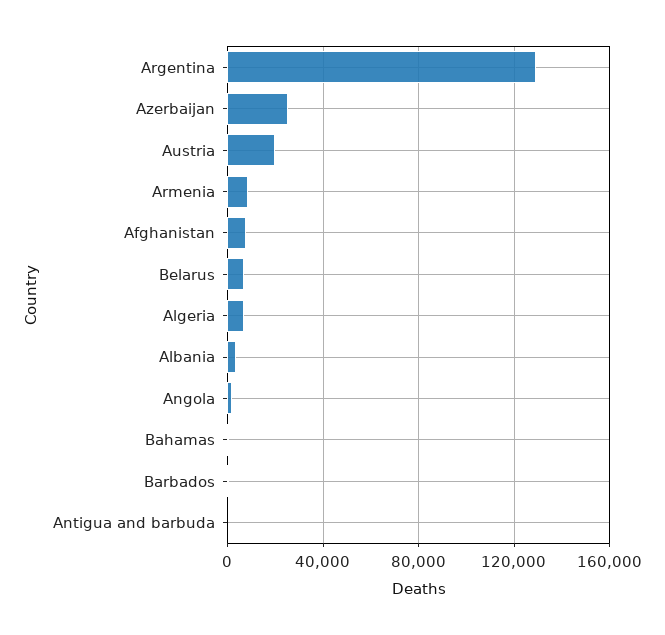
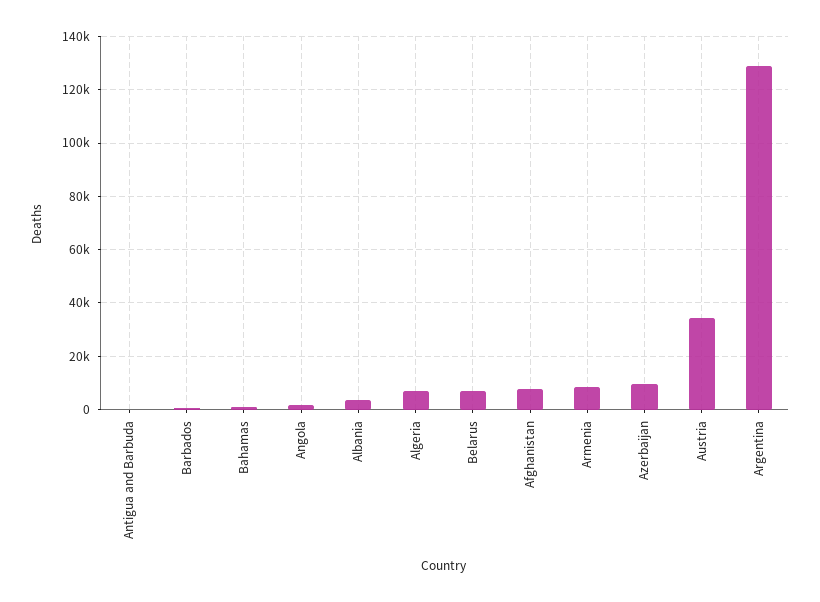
  {
    "Argentina": 130000,
-   "Azerbaijan": 25000,
+   "Azerbaijan": 10000,
-   "Austria": 20000,
+   "Austria": 35000,
    "Armenia": 7500,
    "Afghanistan": 7500,
    "Belarus": 7500,
    "Algeria": 7500,
    "Albania": 2500,
    "Angola": 2500,
    "Bahamas": 0,
    "Barbados": 0,
    "Antigua and barbuda": 0
  }

